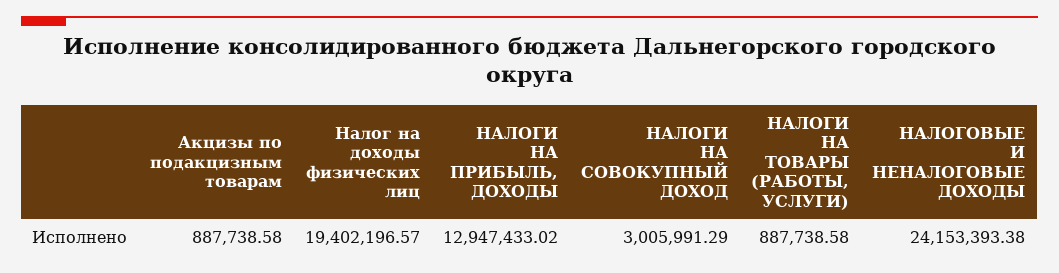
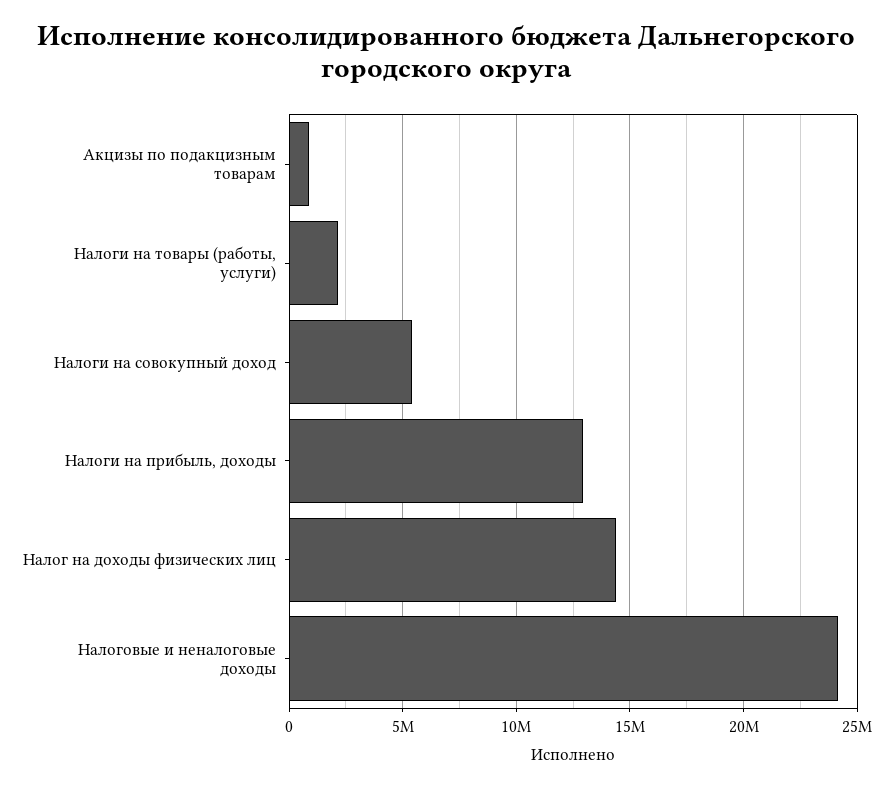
  {
    "Акцизы по подакцизным товарам": 887738.58,
-   "Налог на доходы физических лиц": 19402196.57,
+   "Налог на доходы физических лиц": 14500000,
    "НАЛОГИ НА ПРИБЫЛЬ, ДОХОДЫ": 12947433.02,
-   "НАЛОГИ НА СОВОКУПНЫЙ ДОХОД": 3005991.29,
+   "НАЛОГИ НА СОВОКУПНЫЙ ДОХОД": 5500000,
-   "НАЛОГИ НА ТОВАРЫ (РАБОТЫ, УСЛУГИ)": 887738.58,
+   "НАЛОГИ НА ТОВАРЫ (РАБОТЫ, УСЛУГИ)": 2000000,
    "НАЛОГОВЫЕ И НЕНАЛОГОВЫЕ ДОХОДЫ": 24153393.38
  }

